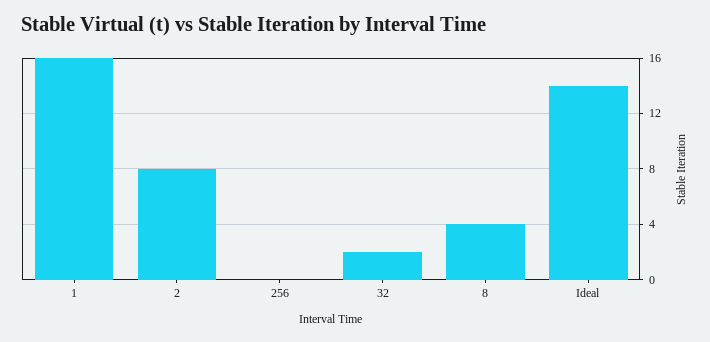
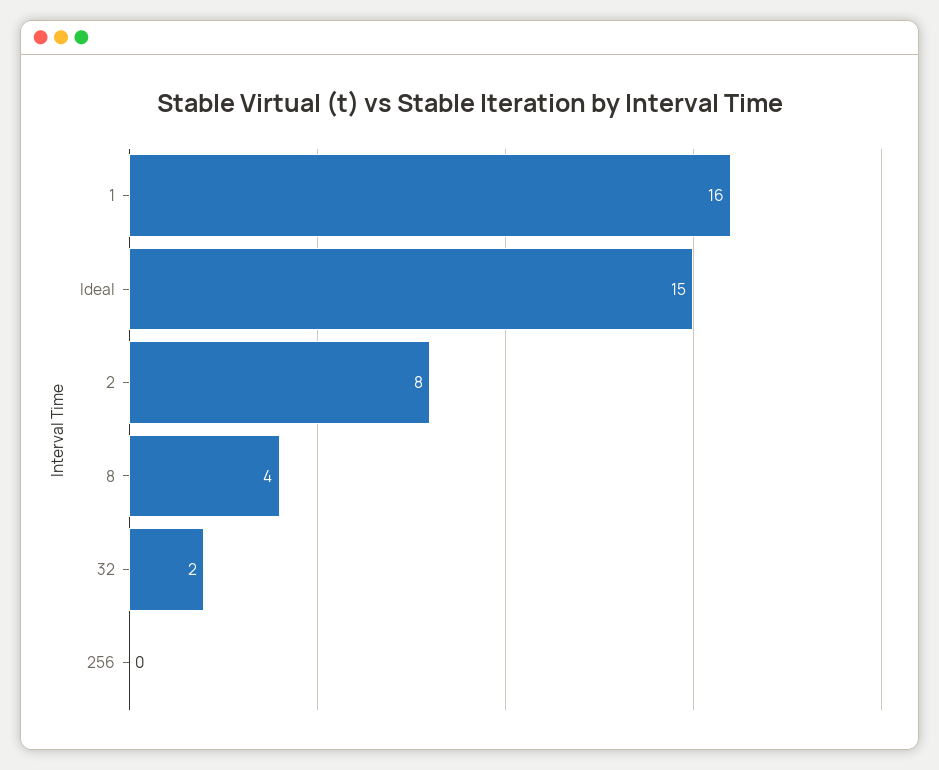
  {
    "1": 16,
    "2": 8,
    "256": 0,
    "32": 2,
    "8": 4,
-   "Ideal": 14
+   "Ideal": 15
  }

